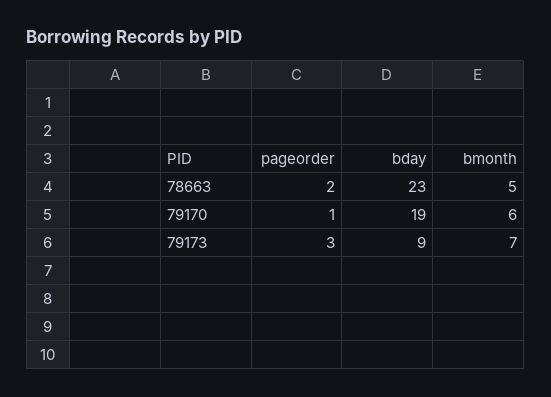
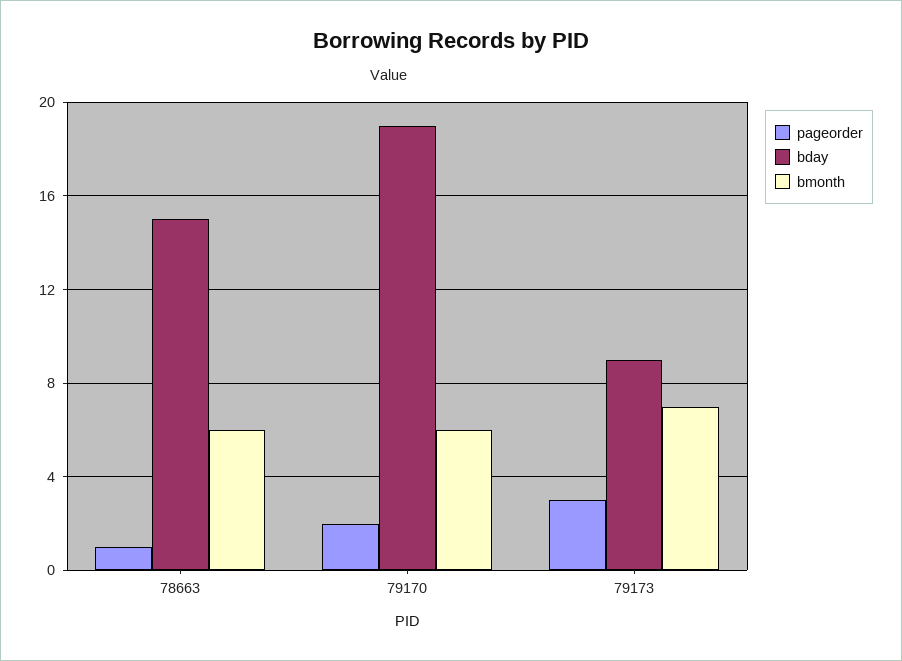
  {
    "pageorder": {
-     "78663": 2,
+     "78663": 1,
-     "79170": 1,
+     "79170": 2,
      "79173": 3
    },
    "bday": {
-     "78663": 23,
+     "78663": 15,
      "79170": 19,
      "79173": 9
    },
    "bmonth": {
-     "78663": 5,
+     "78663": 6,
      "79170": 6,
      "79173": 7
    }
  }

